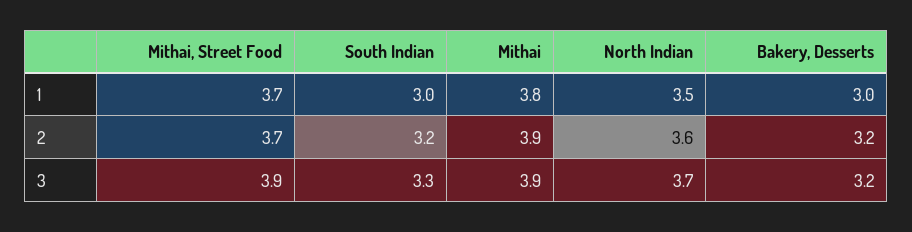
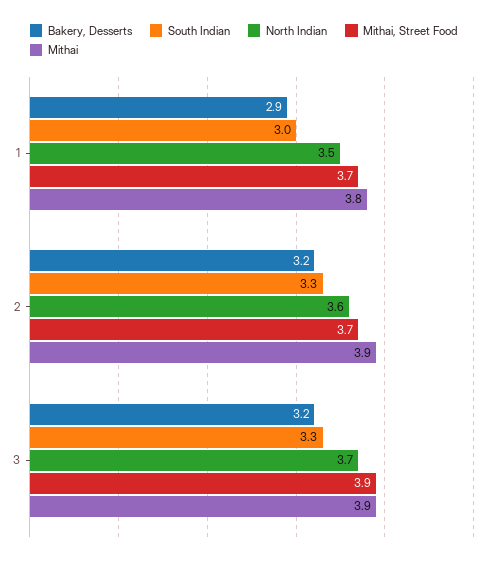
  {
    "Mithai, Street Food": {
      "1": 3.7,
      "2": 3.7,
      "3": 3.9
    },
    "South Indian": {
      "1": 3,
-     "2": 3.2,
+     "2": 3.3,
      "3": 3.3
    },
    "Mithai": {
      "1": 3.8,
      "2": 3.9,
      "3": 3.9
    },
    "North Indian": {
      "1": 3.5,
      "2": 3.6,
      "3": 3.7
    },
    "Bakery, Desserts": {
-     "1": 3,
+     "1": 2.9,
      "2": 3.2,
      "3": 3.2
    }
  }

